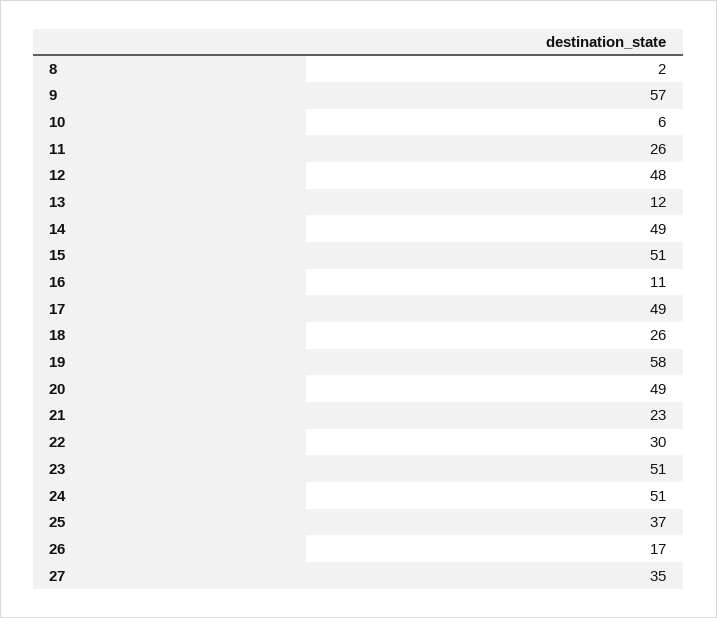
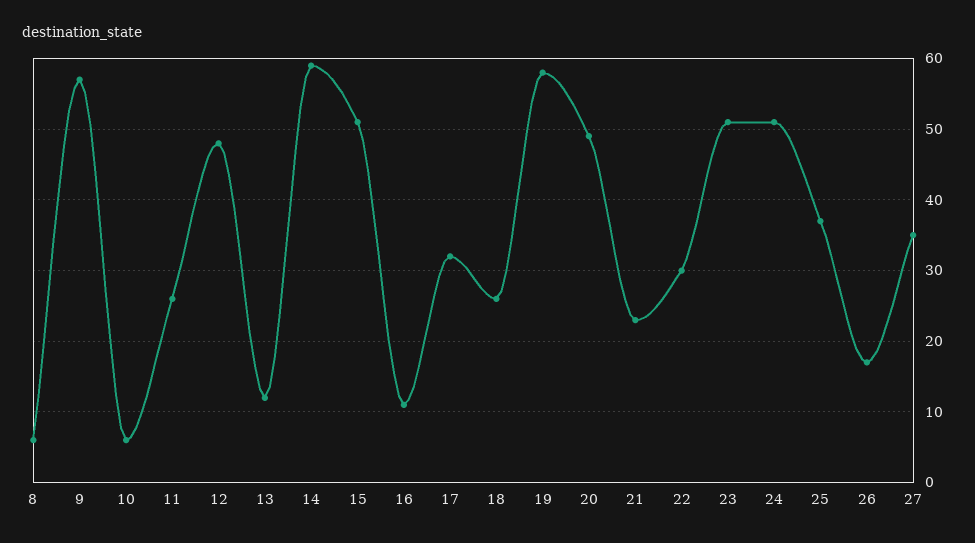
  {
-   "8": 2,
+   "8": 6,
    "9": 57,
    "10": 6,
    "11": 26,
    "12": 48,
    "13": 12,
-   "14": 49,
+   "14": 59,
    "15": 51,
    "16": 11,
-   "17": 49,
+   "17": 32,
    "18": 26,
    "19": 58,
    "20": 49,
    "21": 23,
    "22": 30,
    "23": 51,
    "24": 51,
    "25": 37,
    "26": 17,
    "27": 35
  }

